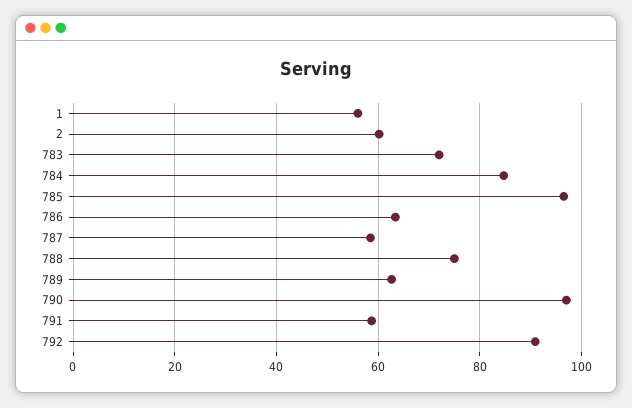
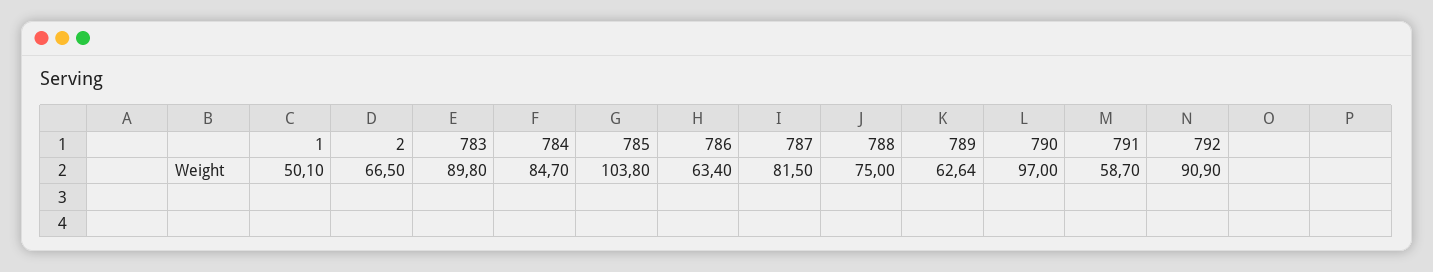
  {
-   "1": 56,
+   "1": 50.1,
-   "2": 60,
+   "2": 66.5,
-   "783": 72,
+   "783": 89.8,
    "784": 84.7,
-   "785": 96,
+   "785": 103.8,
    "786": 63.4,
-   "787": 58,
+   "787": 81.5,
    "788": 75,
    "789": 62.64,
    "790": 97,
    "791": 58.7,
    "792": 90.9
  }

